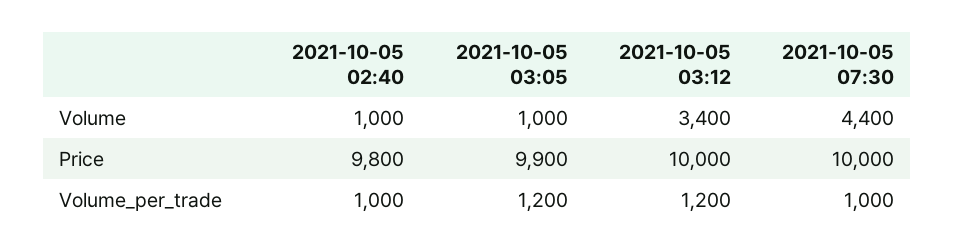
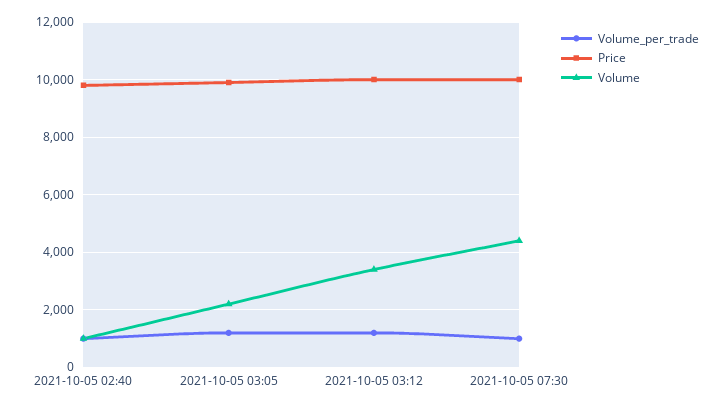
  {
    "Volume": {
      "2021-10-05 02:40": 1000,
-     "2021-10-05 03:05": 1000,
+     "2021-10-05 03:05": 2250,
      "2021-10-05 03:12": 3400,
      "2021-10-05 07:30": 4400
    },
    "Price": {
      "2021-10-05 02:40": 9800,
      "2021-10-05 03:05": 9900,
      "2021-10-05 03:12": 10000,
      "2021-10-05 07:30": 10000
    },
    "Volume_per_trade": {
      "2021-10-05 02:40": 1000,
      "2021-10-05 03:05": 1200,
      "2021-10-05 03:12": 1200,
      "2021-10-05 07:30": 1000
    }
  }

